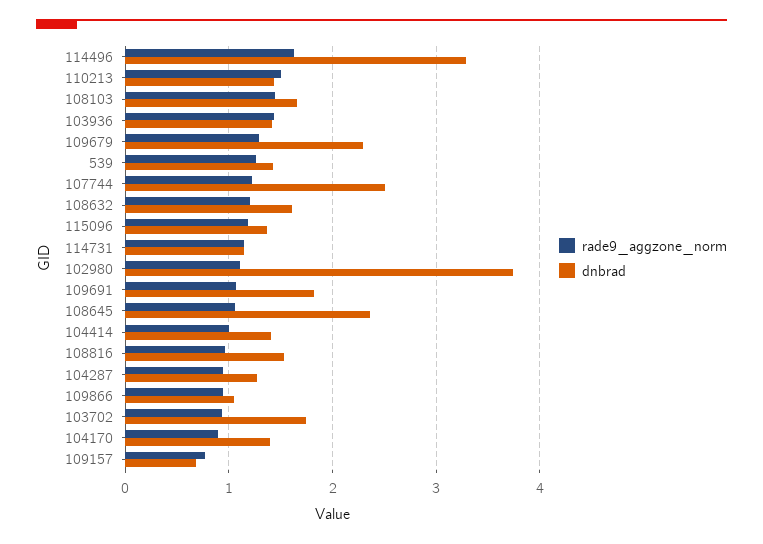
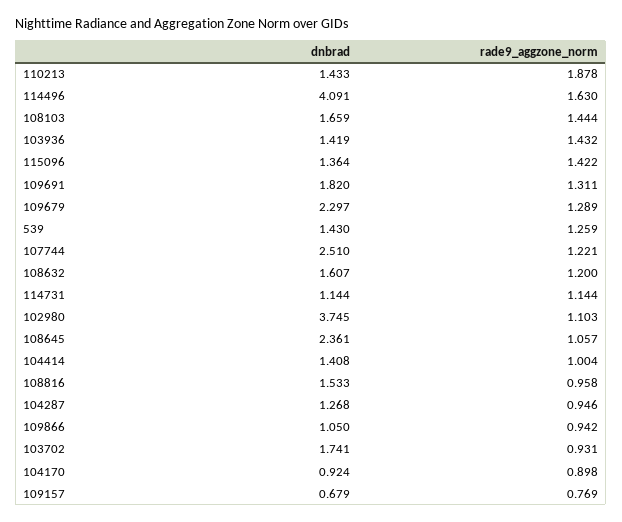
  {
    "rade9_aggzone_norm": {
      "114496": 1.63,
-     "110213": 1.5,
+     "110213": 1.878,
      "108103": 1.444,
      "103936": 1.432,
      "109679": 1.289,
      "539": 1.259,
      "107744": 1.221,
      "108632": 1.2,
-     "115096": 1.2,
+     "115096": 1.422,
      "114731": 1.144,
      "102980": 1.103,
-     "109691": 1.1,
+     "109691": 1.311,
      "108645": 1.057,
      "104414": 1.004,
      "108816": 0.958,
      "104287": 0.946,
      "109866": 0.942,
      "103702": 0.931,
      "104170": 0.898,
      "109157": 0.769
    },
    "dnbrad": {
-     "114496": 3.3,
+     "114496": 4.091,
      "110213": 1.433,
      "108103": 1.659,
      "103936": 1.419,
      "109679": 2.297,
      "539": 1.43,
      "107744": 2.51,
      "108632": 1.607,
      "115096": 1.364,
      "114731": 1.144,
      "102980": 3.745,
      "109691": 1.82,
      "108645": 2.361,
      "104414": 1.408,
      "108816": 1.533,
      "104287": 1.268,
      "109866": 1.05,
      "103702": 1.741,
-     "104170": 1.4,
+     "104170": 0.924,
      "109157": 0.679
    }
  }

